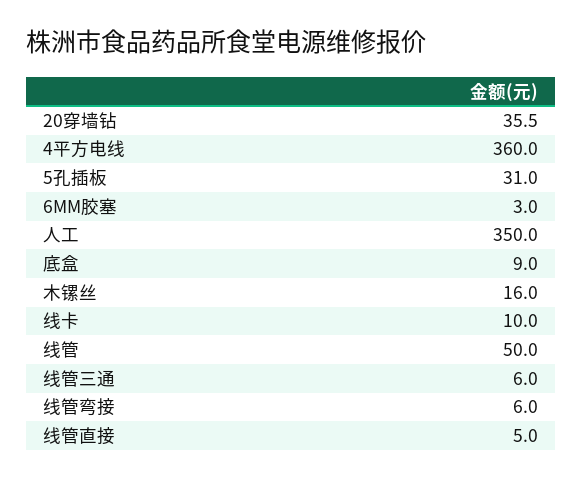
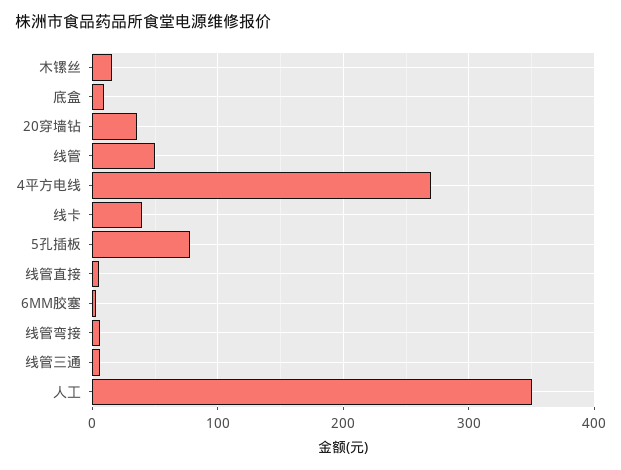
  {
    "20穿墙钻": 35.5,
-   "4平方电线": 360,
+   "4平方电线": 270,
-   "5孔插板": 31,
+   "5孔插板": 80,
    "6MM胶塞": 3,
    "人工": 350,
    "底盒": 9,
    "木镙丝": 16,
-   "线卡": 10,
+   "线卡": 40,
    "线管": 50,
    "线管三通": 6,
    "线管弯接": 6,
    "线管直接": 5
  }

